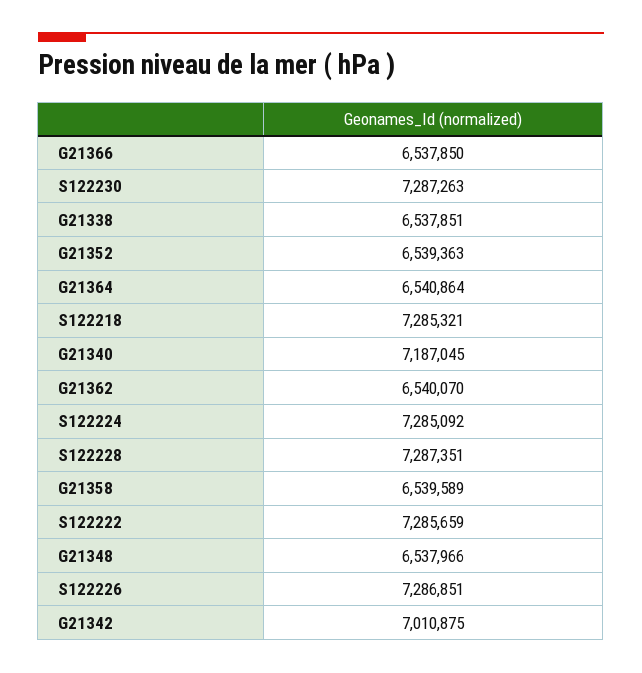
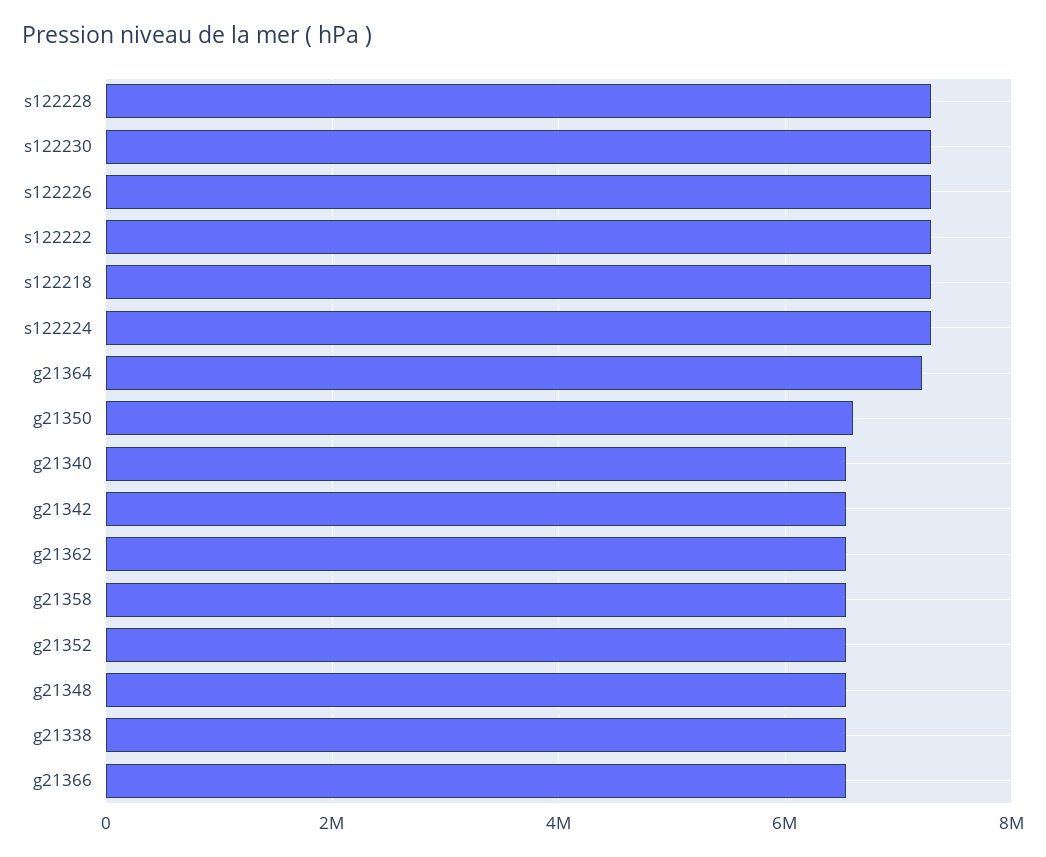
  {
    "G21366": 6537850,
    "S122230": 7287263,
    "G21338": 6537851,
    "G21352": 6539363,
-   "G21364": 6540864,
+   "G21364": 7200000,
    "S122218": 7285321,
-   "G21340": 7187045,
+   "G21340": 6600000,
    "G21362": 6540070,
    "S122224": 7285092,
    "S122228": 7287351,
    "G21358": 6539589,
    "S122222": 7285659,
    "G21348": 6537966,
    "S122226": 7286851,
-   "G21342": 7010875
+   "G21342": 6600000,
+   "g21350": 6600000
  }

